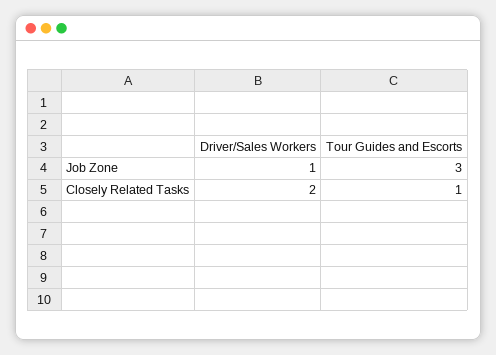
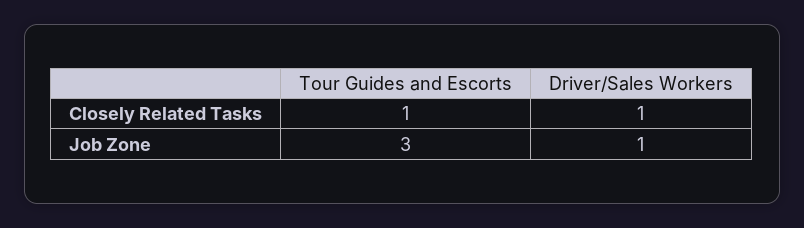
  {
    "Driver/Sales Workers": {
      "Job Zone": 1,
-     "Closely Related Tasks": 2
+     "Closely Related Tasks": 1
    },
    "Tour Guides and Escorts": {
      "Job Zone": 3,
      "Closely Related Tasks": 1
    }
  }

